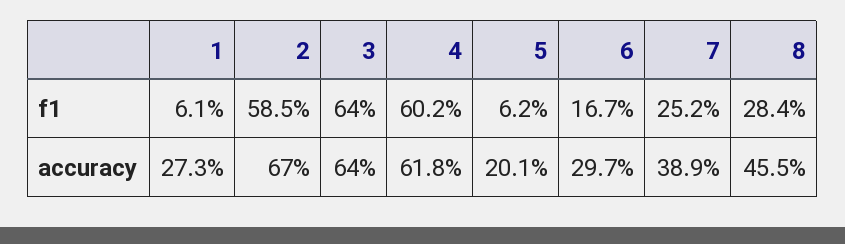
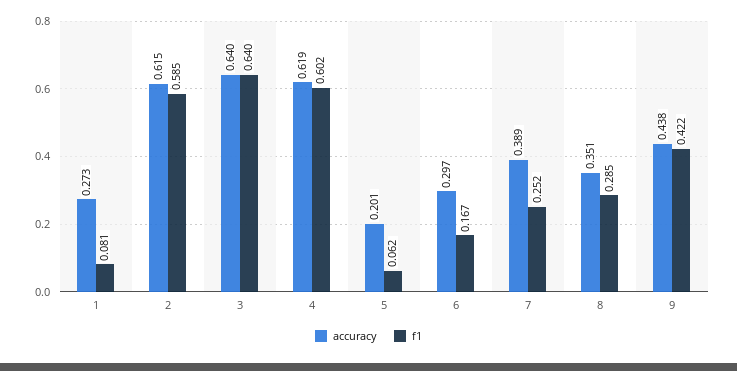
  {
    "f1": {
-     "1": 0.061,
+     "1": 0.081,
      "2": 0.585,
      "3": 0.64,
      "4": 0.602,
      "5": 0.062,
      "6": 0.167,
      "7": 0.252,
-     "8": 0.284
+     "8": 0.285,
+     "9": 0.422
    },
    "accuracy": {
      "1": 0.273,
-     "2": 0.67,
+     "2": 0.615,
      "3": 0.64,
-     "4": 0.618,
+     "4": 0.619,
      "5": 0.201,
      "6": 0.297,
      "7": 0.389,
-     "8": 0.455
+     "8": 0.351,
+     "9": 0.438
    }
  }

